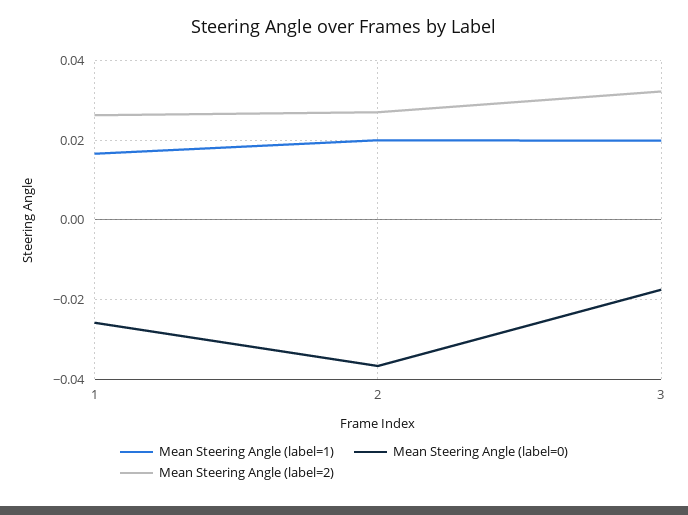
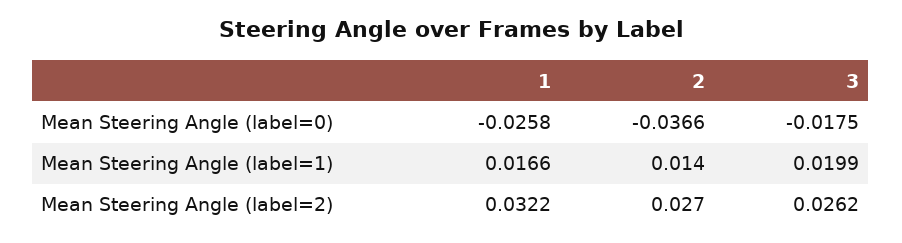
  {
    "Mean Steering Angle (label=1)": {
      "1": 0.0166,
-     "2": 0.02,
+     "2": 0.014,
      "3": 0.0199
    },
    "Mean Steering Angle (label=0)": {
      "1": -0.0258,
      "2": -0.0366,
      "3": -0.0175
    },
    "Mean Steering Angle (label=2)": {
-     "1": 0.026,
+     "1": 0.0322,
      "2": 0.027,
-     "3": 0.032
+     "3": 0.0262
    }
  }

